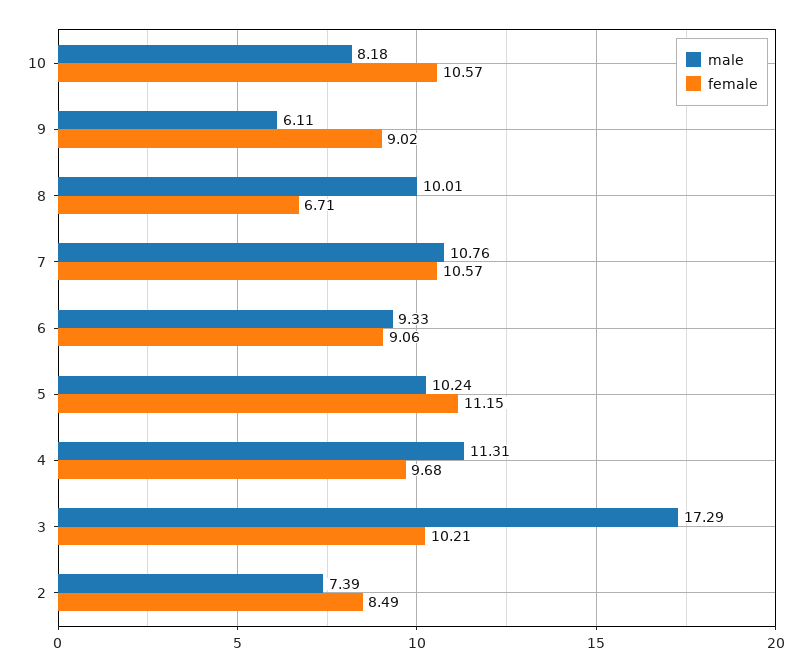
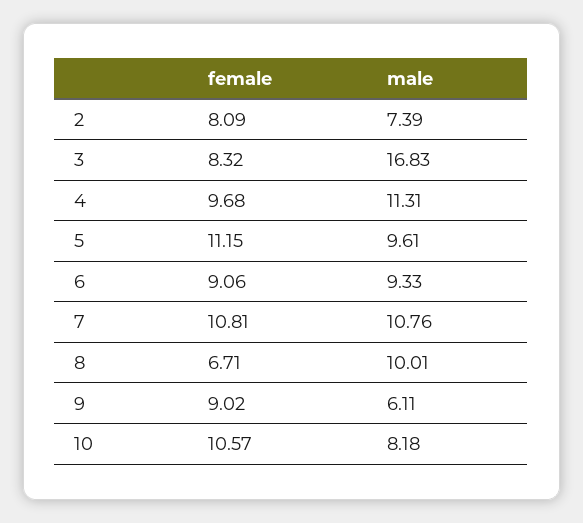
  {
    "male": {
      "10": 8.18,
      "9": 6.11,
      "8": 10.01,
      "7": 10.76,
      "6": 9.33,
-     "5": 10.24,
+     "5": 9.61,
      "4": 11.31,
-     "3": 17.29,
+     "3": 16.83,
      "2": 7.39
    },
    "female": {
      "10": 10.57,
      "9": 9.02,
      "8": 6.71,
-     "7": 10.57,
+     "7": 10.81,
      "6": 9.06,
      "5": 11.15,
      "4": 9.68,
-     "3": 10.21,
+     "3": 8.32,
-     "2": 8.49
+     "2": 8.09
    }
  }

